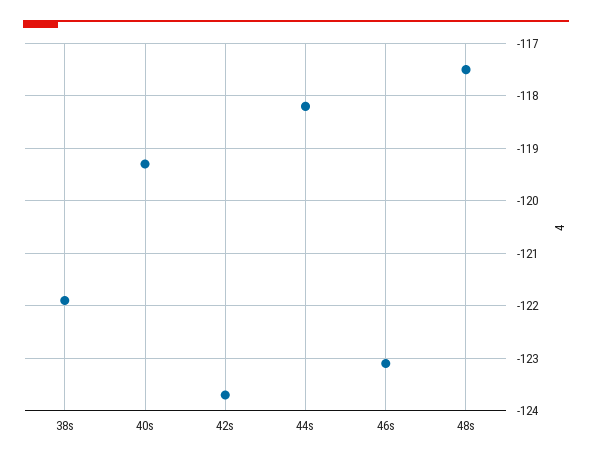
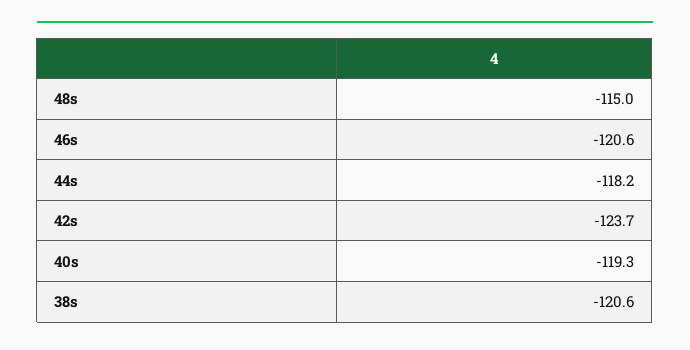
  {
-   "38s": -122,
+   "38s": -120.6,
    "40s": -119.3,
    "42s": -123.7,
    "44s": -118.2,
-   "46s": -123,
+   "46s": -120.6,
-   "48s": -117.5
+   "48s": -115
  }

